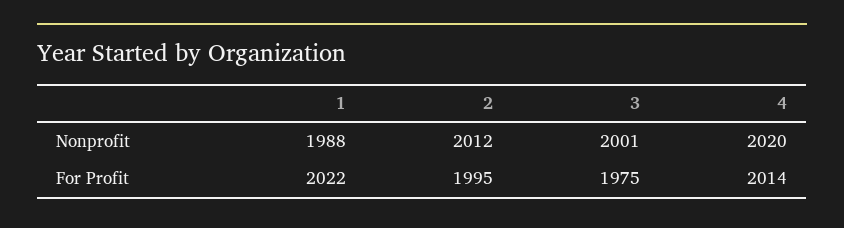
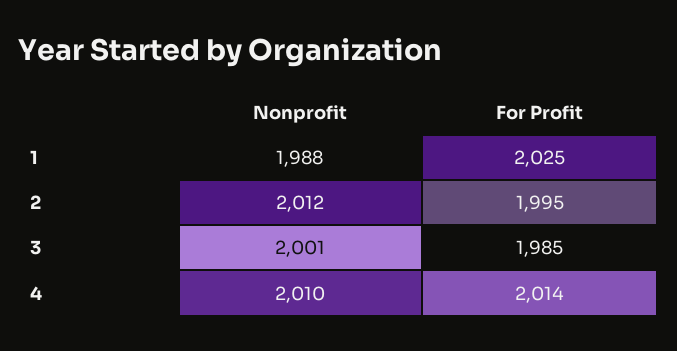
  {
    "1": {
      "Nonprofit": 1988,
-     "For Profit": 2022
+     "For Profit": 2025
    },
    "2": {
      "Nonprofit": 2012,
      "For Profit": 1995
    },
    "3": {
      "Nonprofit": 2001,
-     "For Profit": 1975
+     "For Profit": 1985
    },
    "4": {
-     "Nonprofit": 2020,
+     "Nonprofit": 2010,
      "For Profit": 2014
    }
  }

